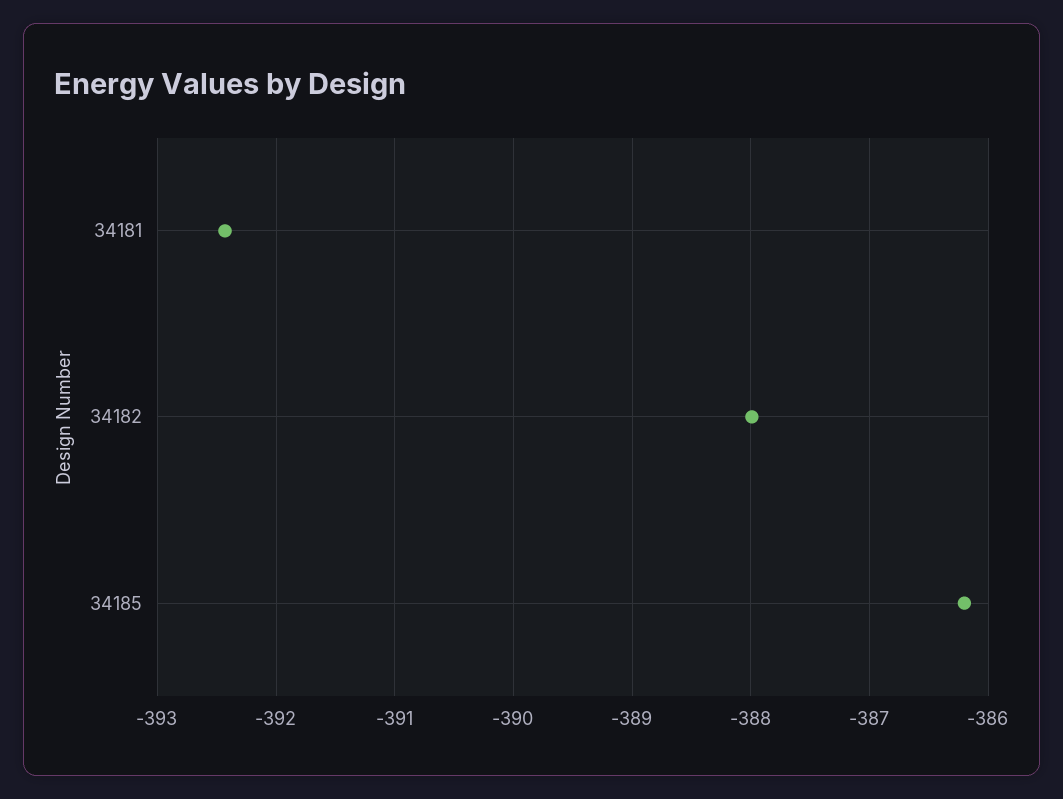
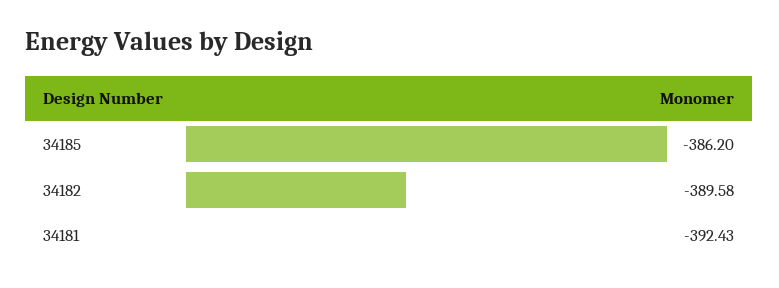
  {
    "34181": -392.43,
-   "34182": -388,
+   "34182": -389.58,
    "34185": -386.2
  }

